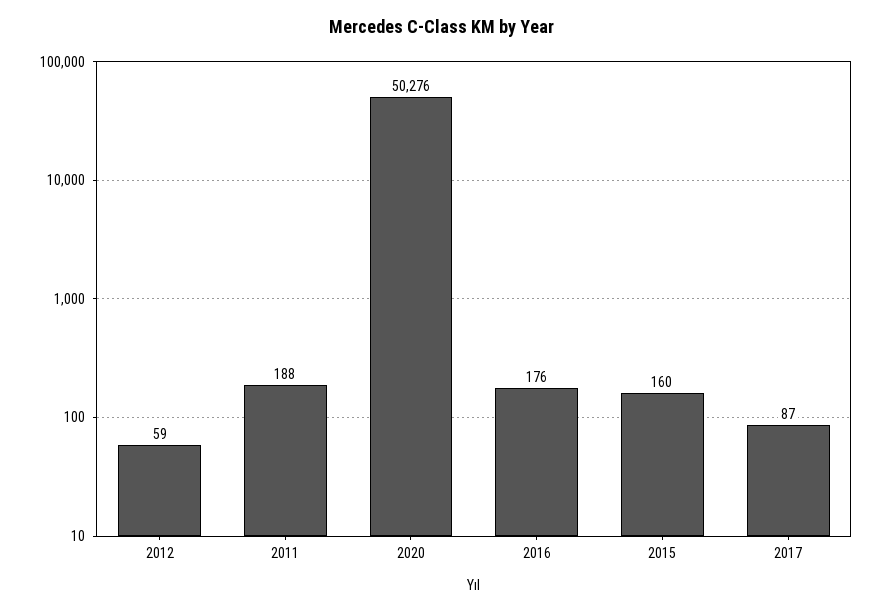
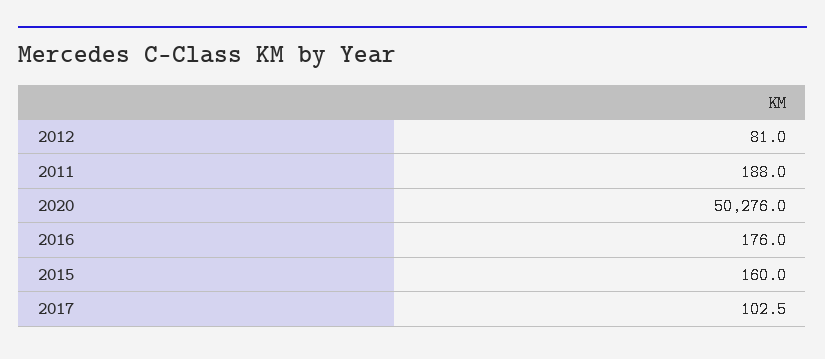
  {
-   "2012": 59,
+   "2012": 81,
    "2011": 188,
    "2020": 50276,
    "2016": 176,
    "2015": 160,
-   "2017": 87
+   "2017": 102.5
  }

